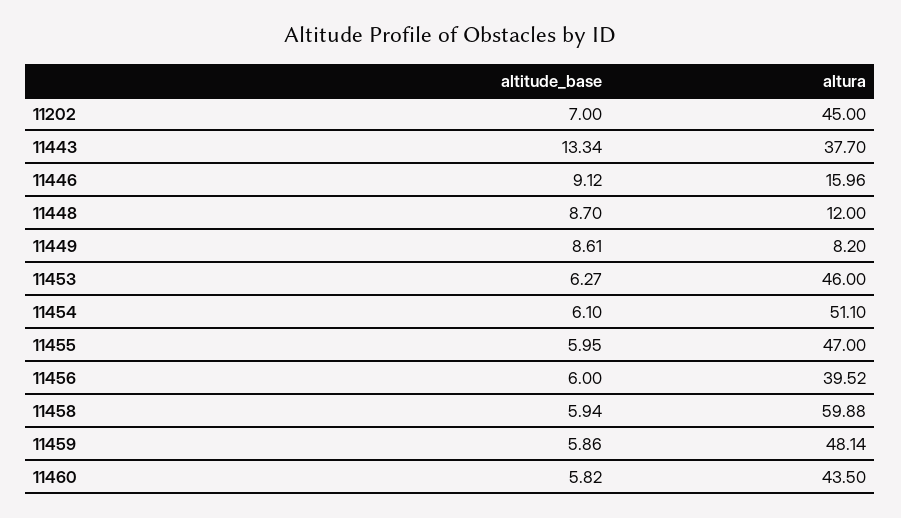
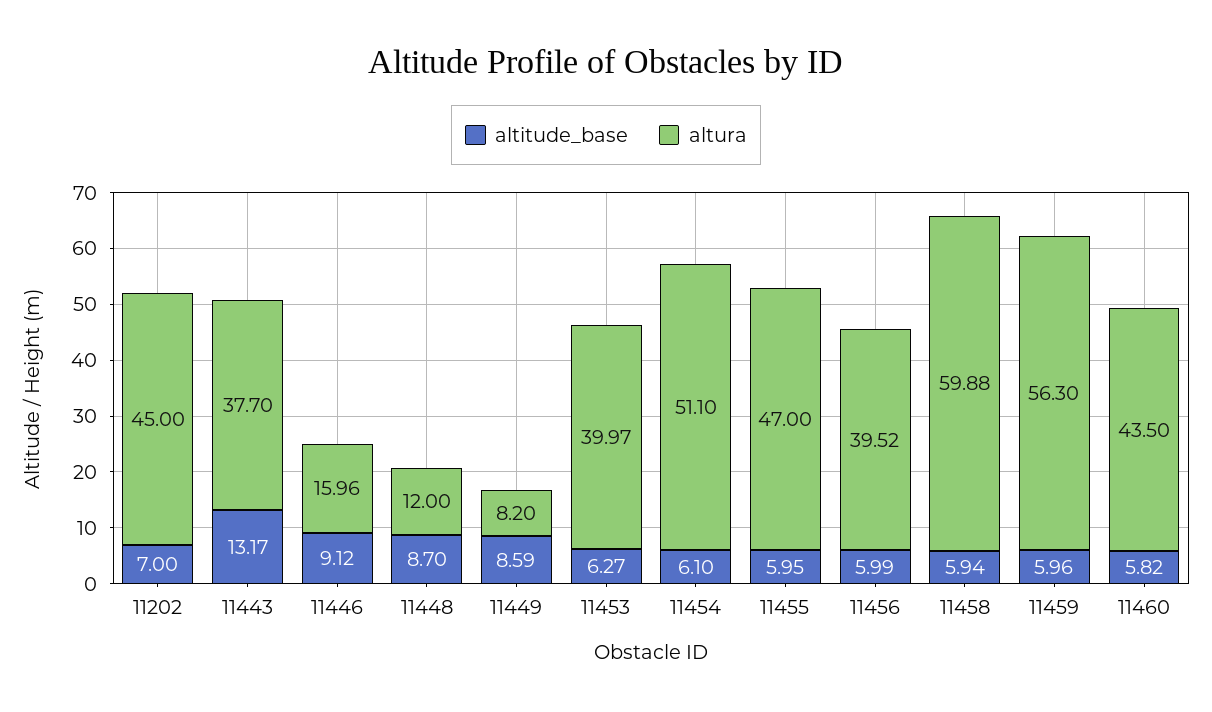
  {
    "altitude_base": {
      "11202": 7,
-     "11443": 13.34,
+     "11443": 13.17,
      "11446": 9.12,
      "11448": 8.7,
-     "11449": 8.61,
+     "11449": 8.59,
      "11453": 6.27,
      "11454": 6.1,
      "11455": 5.95,
-     "11456": 6,
+     "11456": 5.99,
      "11458": 5.94,
-     "11459": 5.86,
+     "11459": 5.96,
      "11460": 5.82
    },
    "altura": {
      "11202": 45,
      "11443": 37.7,
      "11446": 15.96,
      "11448": 12,
      "11449": 8.2,
-     "11453": 46,
+     "11453": 39.97,
      "11454": 51.1,
      "11455": 47,
      "11456": 39.52,
      "11458": 59.88,
-     "11459": 48.14,
+     "11459": 56.3,
      "11460": 43.5
    }
  }

